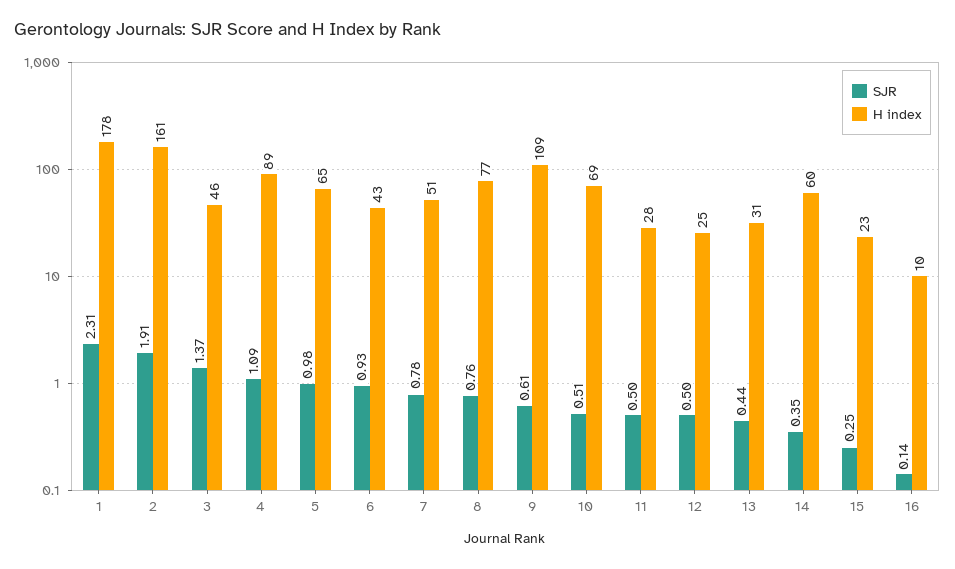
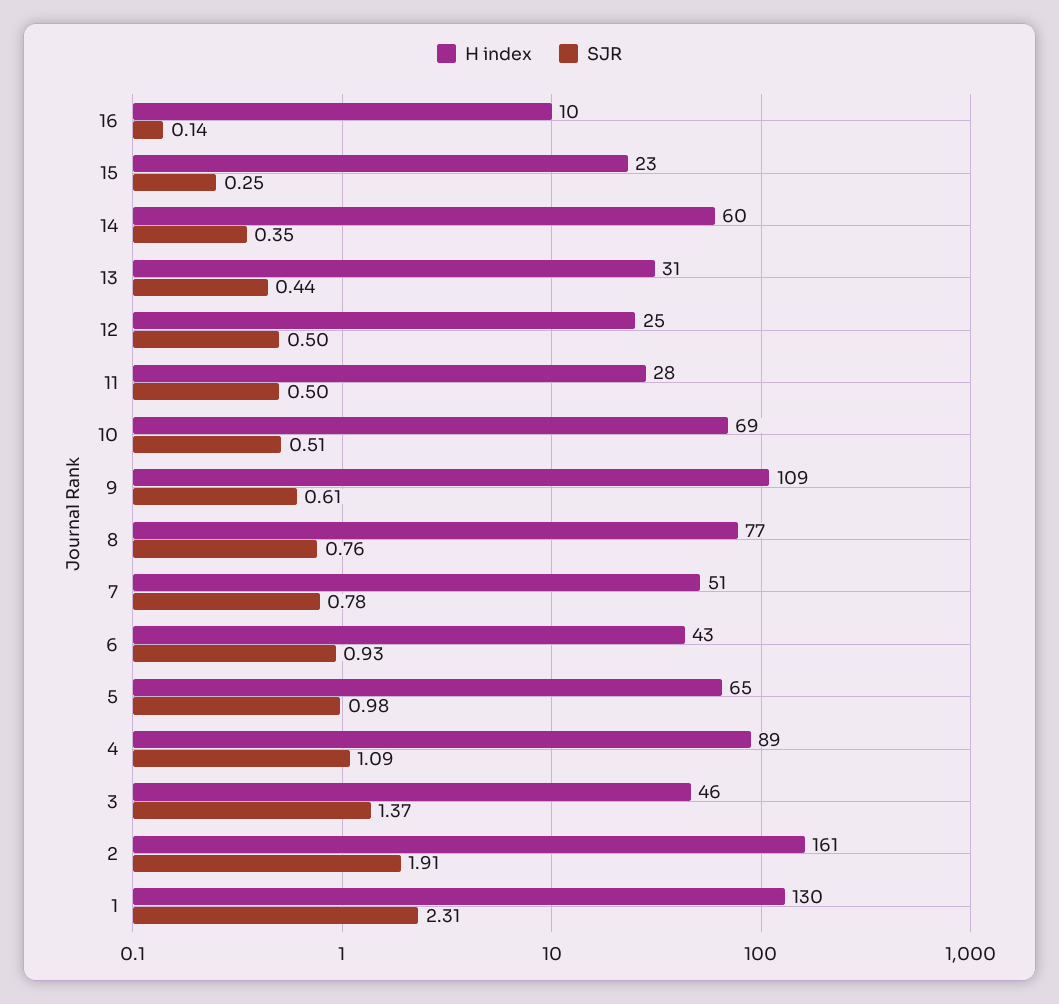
  {
    "SJR": {
      "1": 2.31,
      "2": 1.91,
      "3": 1.37,
      "4": 1.09,
      "5": 0.98,
      "6": 0.93,
      "7": 0.78,
      "8": 0.76,
      "9": 0.61,
      "10": 0.51,
      "11": 0.5,
      "12": 0.5,
      "13": 0.44,
      "14": 0.35,
      "15": 0.25,
      "16": 0.14
    },
    "H index": {
-     "1": 178,
+     "1": 130,
      "2": 161,
      "3": 46,
      "4": 89,
      "5": 65,
      "6": 43,
      "7": 51,
      "8": 77,
      "9": 109,
      "10": 69,
      "11": 28,
      "12": 25,
      "13": 31,
      "14": 60,
      "15": 23,
      "16": 10
    }
  }

